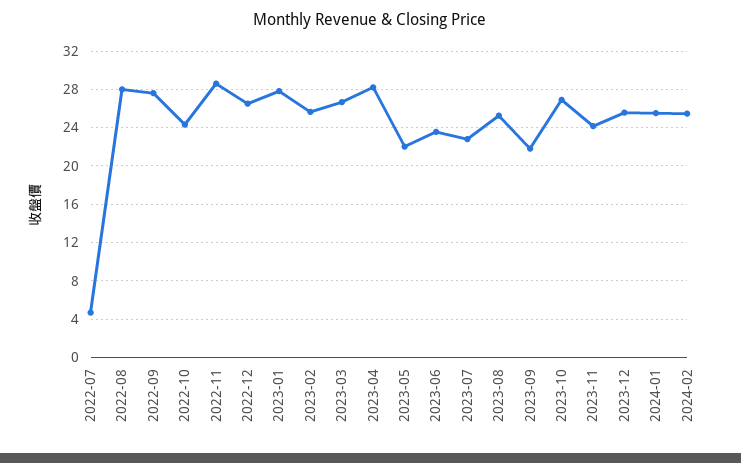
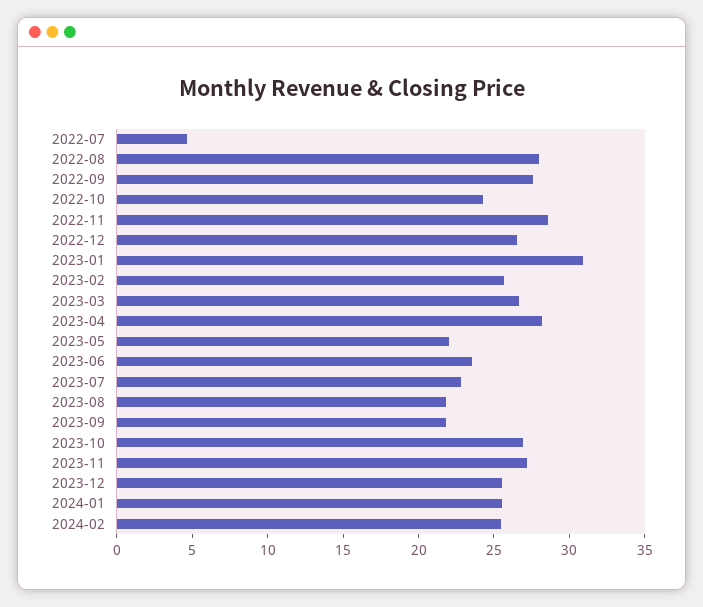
  {
    "2022-07": 5,
    "2022-08": 28,
    "2022-09": 28,
    "2022-10": 24,
    "2022-11": 29,
    "2022-12": 27,
-   "2023-01": 28,
+   "2023-01": 31,
    "2023-02": 26,
    "2023-03": 27,
    "2023-04": 28,
    "2023-05": 22,
    "2023-06": 24,
    "2023-07": 23,
-   "2023-08": 25,
+   "2023-08": 22,
    "2023-09": 22,
    "2023-10": 27,
-   "2023-11": 24,
+   "2023-11": 27,
    "2023-12": 26,
    "2024-01": 26,
    "2024-02": 25
  }

